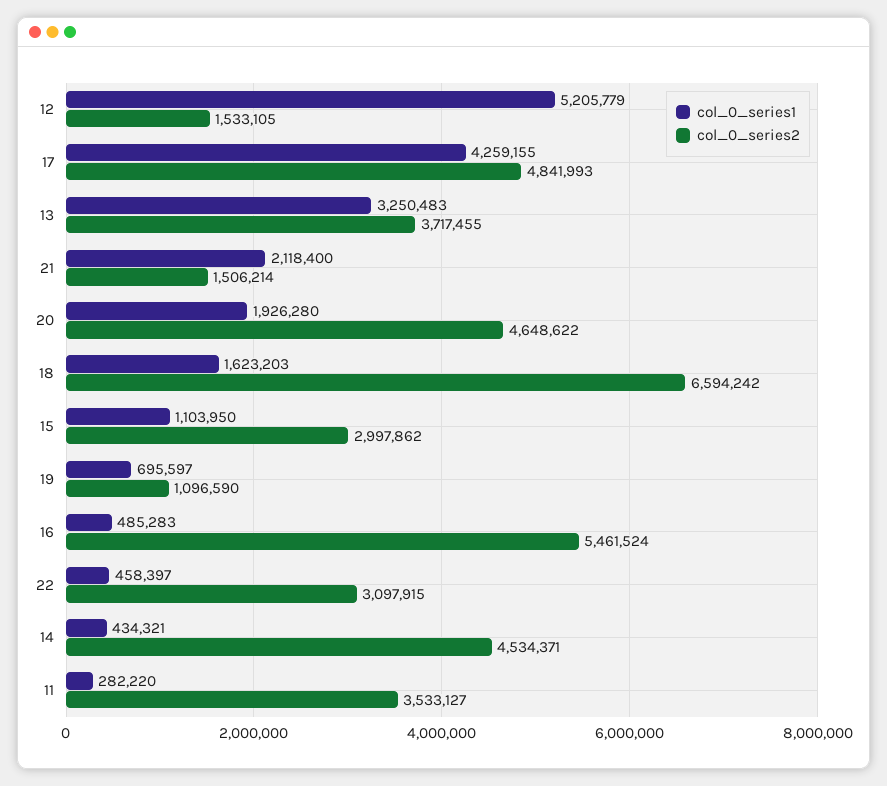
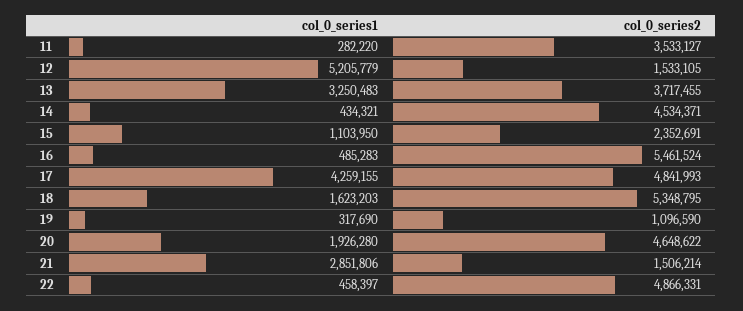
  {
    "col_0_series1": {
      "12": 5205779,
      "17": 4259155,
      "13": 3250483,
-     "21": 2118400,
+     "21": 2851806,
      "20": 1926280,
      "18": 1623203,
      "15": 1103950,
-     "19": 695597,
+     "19": 317690,
      "16": 485283,
      "22": 458397,
      "14": 434321,
      "11": 282220
    },
    "col_0_series2": {
      "12": 1533105,
      "17": 4841993,
      "13": 3717455,
      "21": 1506214,
      "20": 4648622,
-     "18": 6594242,
+     "18": 5348795,
-     "15": 2997862,
+     "15": 2352691,
      "19": 1096590,
      "16": 5461524,
-     "22": 3097915,
+     "22": 4866331,
      "14": 4534371,
      "11": 3533127
    }
  }

